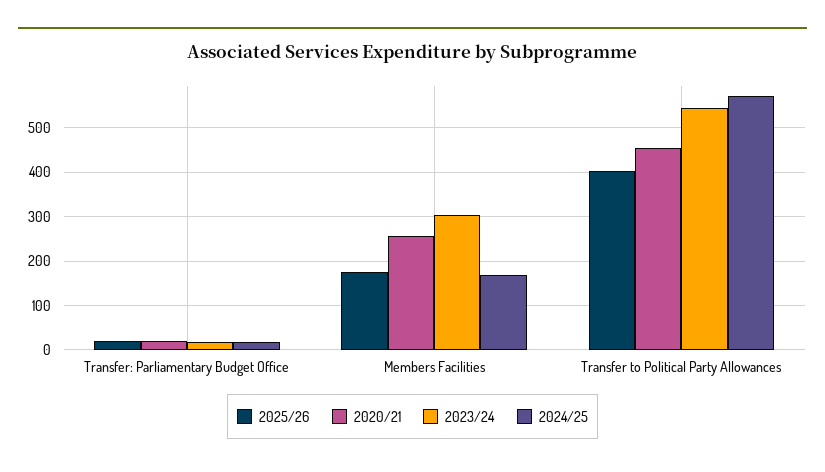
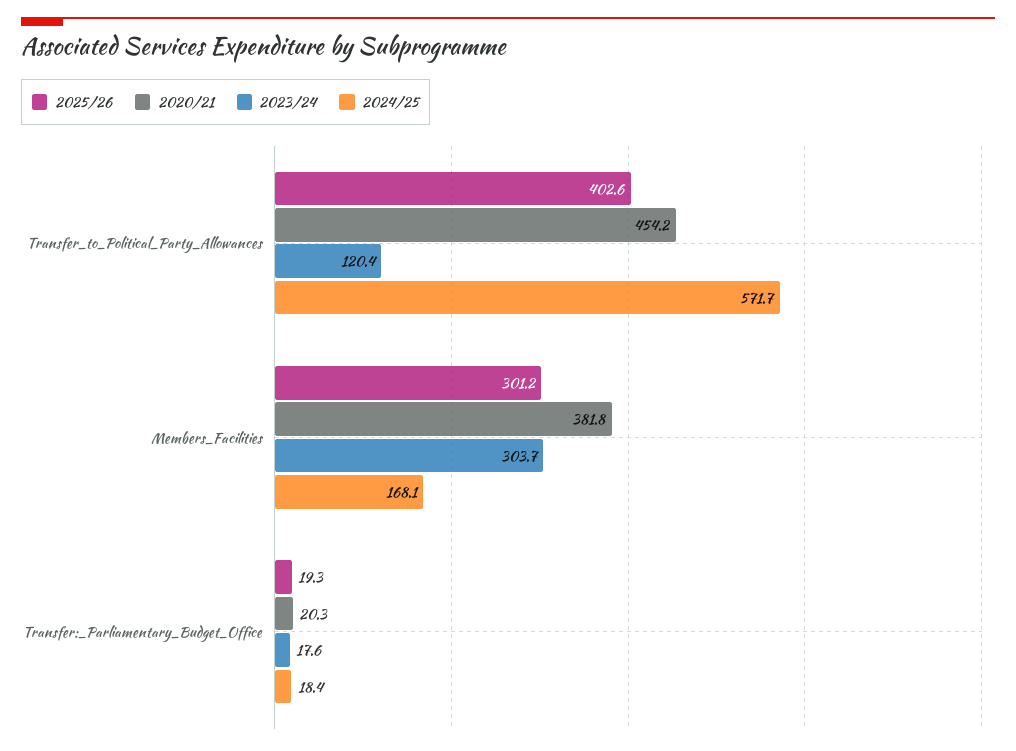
  {
    "2025/26": {
      "Transfer: Parliamentary Budget Office": 19.3,
-     "Members Facilities": 180,
+     "Members Facilities": 301.2,
      "Transfer to Political Party Allowances": 402.6
    },
    "2020/21": {
      "Transfer: Parliamentary Budget Office": 20.3,
-     "Members Facilities": 260,
+     "Members Facilities": 381.8,
      "Transfer to Political Party Allowances": 454.2
    },
    "2023/24": {
      "Transfer: Parliamentary Budget Office": 17.6,
      "Members Facilities": 303.7,
-     "Transfer to Political Party Allowances": 540
+     "Transfer to Political Party Allowances": 120.4
    },
    "2024/25": {
      "Transfer: Parliamentary Budget Office": 18.4,
      "Members Facilities": 168.1,
      "Transfer to Political Party Allowances": 571.7
    }
  }

